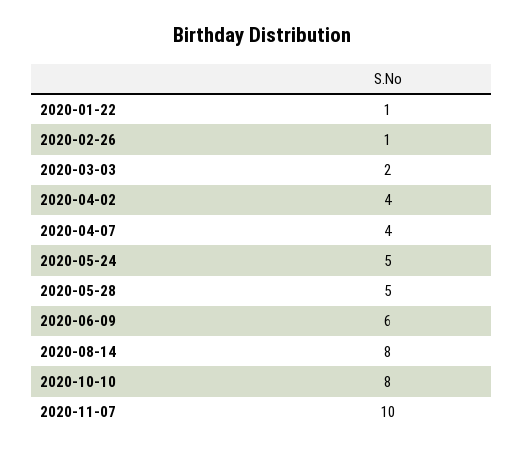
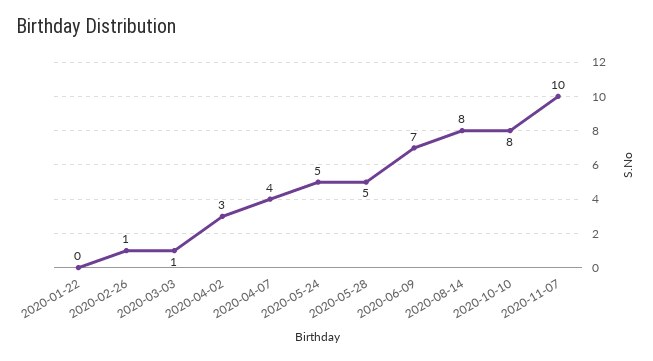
  {
-   "2020-01-22": 1,
+   "2020-01-22": 0,
    "2020-02-26": 1,
-   "2020-03-03": 2,
+   "2020-03-03": 1,
-   "2020-04-02": 4,
+   "2020-04-02": 3,
    "2020-04-07": 4,
    "2020-05-24": 5,
    "2020-05-28": 5,
-   "2020-06-09": 6,
+   "2020-06-09": 7,
    "2020-08-14": 8,
    "2020-10-10": 8,
    "2020-11-07": 10
  }

